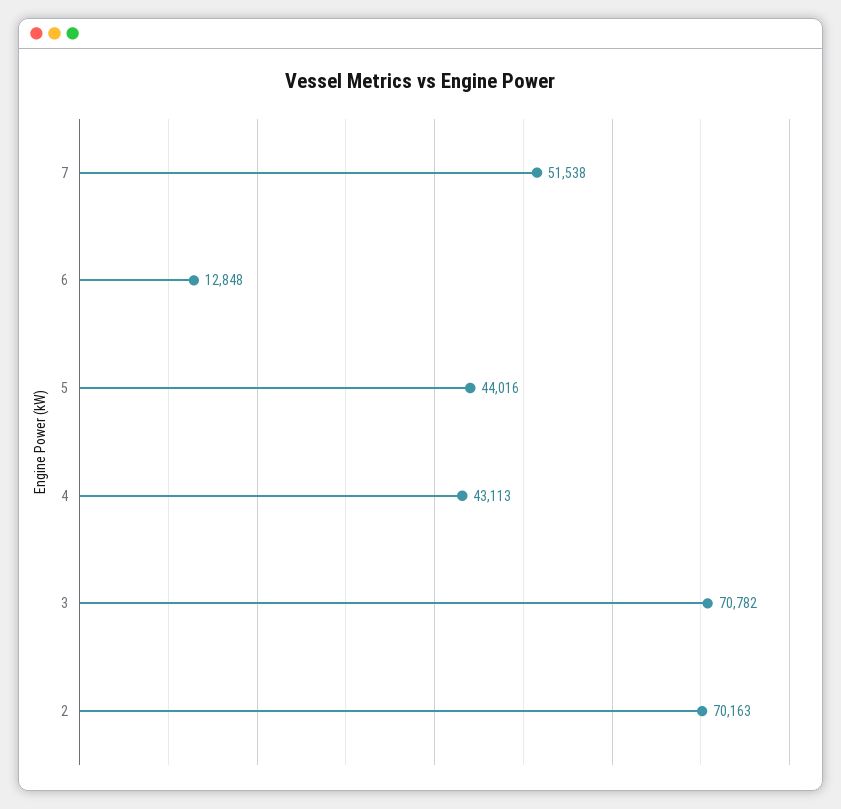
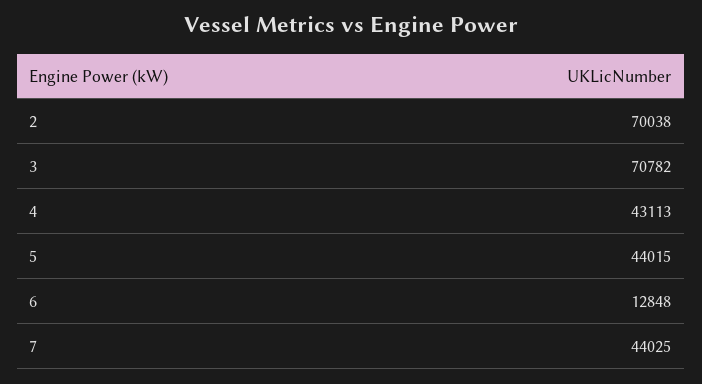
  {
-   "7": 51538,
+   "7": 44025,
    "6": 12848,
-   "5": 44016,
+   "5": 44015,
    "4": 43113,
    "3": 70782,
-   "2": 70163
+   "2": 70038
  }

